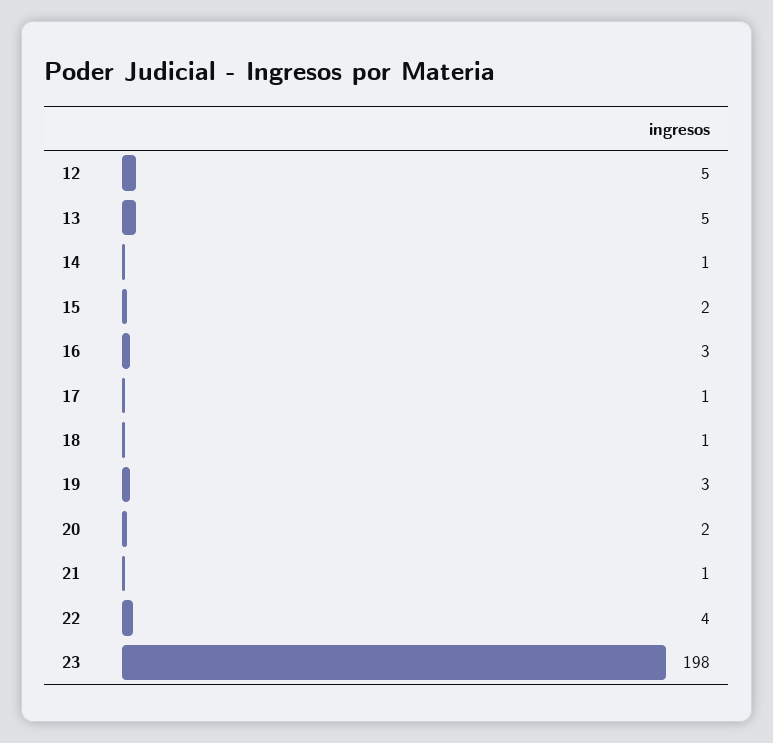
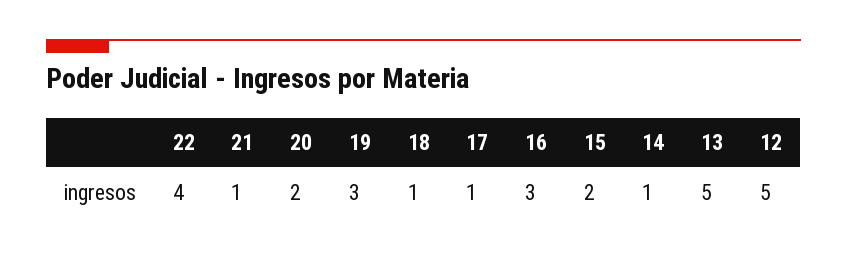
  {
    "12": 5,
    "13": 5,
    "14": 1,
    "15": 2,
    "16": 3,
    "17": 1,
    "18": 1,
    "19": 3,
    "20": 2,
    "21": 1,
-   "22": 4,
+   "22": 4
-   "23": 198
  }

